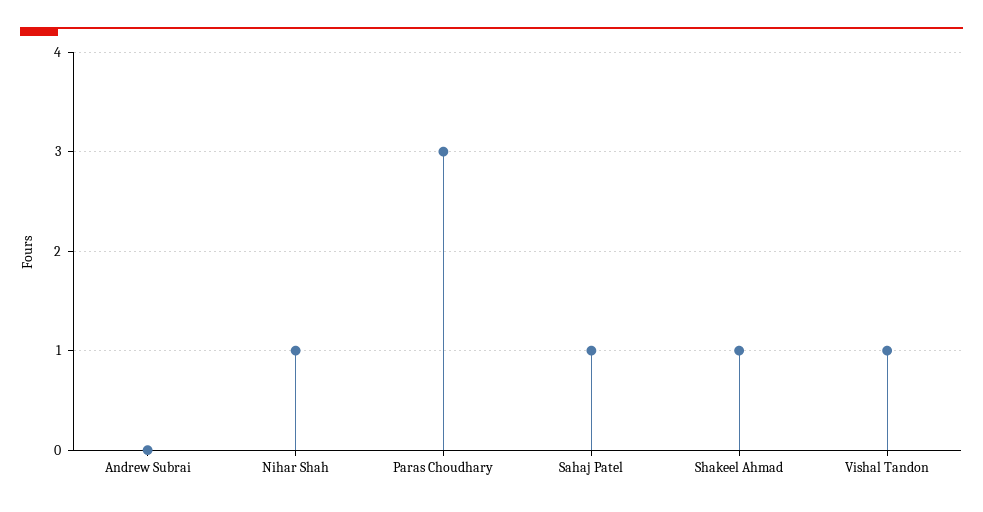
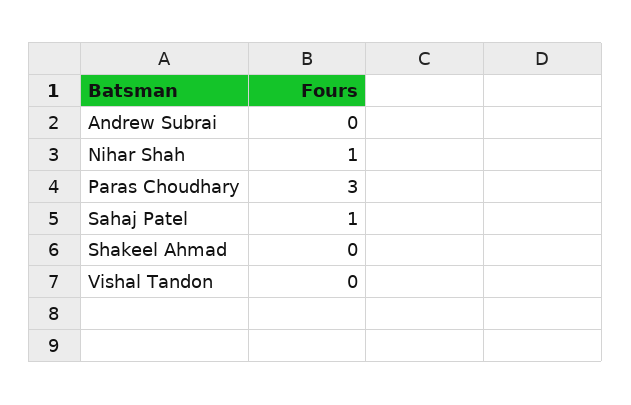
  {
    "Andrew Subrai": 0,
    "Nihar Shah": 1,
    "Paras Choudhary": 3,
    "Sahaj Patel": 1,
-   "Shakeel Ahmad": 1,
+   "Shakeel Ahmad": 0,
-   "Vishal Tandon": 1
+   "Vishal Tandon": 0
  }

